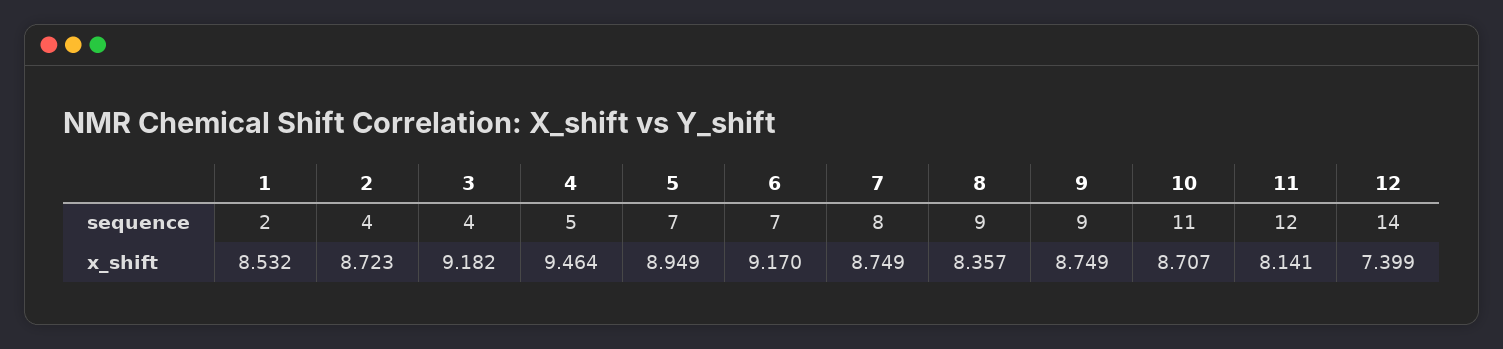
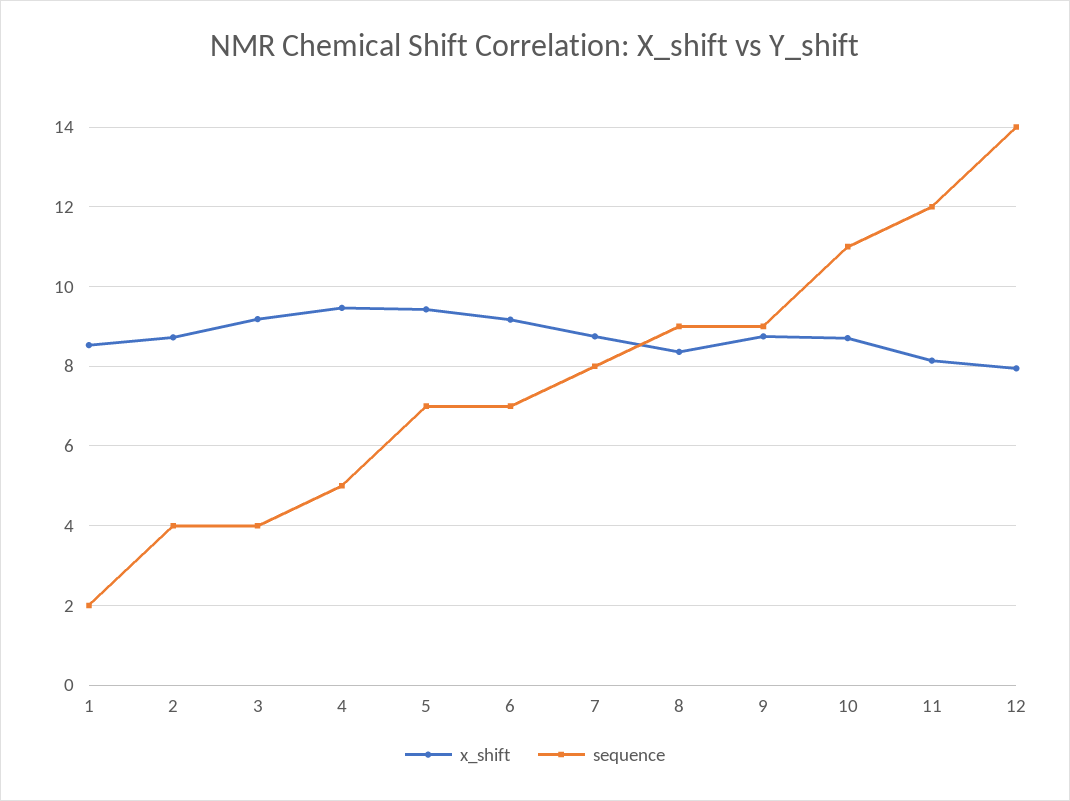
  {
    "sequence": {
      "1": 2,
      "2": 4,
      "3": 4,
      "4": 5,
      "5": 7,
      "6": 7,
      "7": 8,
      "8": 9,
      "9": 9,
      "10": 11,
      "11": 12,
      "12": 14
    },
    "x_shift": {
      "1": 8.532,
      "2": 8.723,
      "3": 9.182,
      "4": 9.464,
-     "5": 8.949,
+     "5": 9.4,
      "6": 9.17,
      "7": 8.749,
      "8": 8.357,
      "9": 8.749,
      "10": 8.707,
      "11": 8.141,
-     "12": 7.399
+     "12": 8
    }
  }

